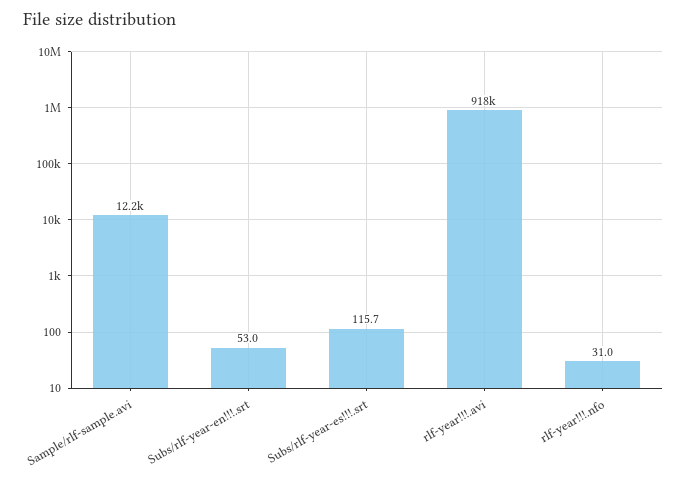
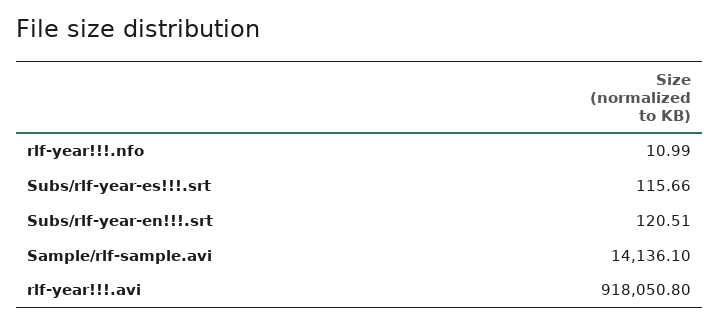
  {
-   "Sample/rlf-sample.avi": 12200,
+   "Sample/rlf-sample.avi": 14136.1,
-   "Subs/rlf-year-en!!!.srt": 53,
+   "Subs/rlf-year-en!!!.srt": 120.51,
    "Subs/rlf-year-es!!!.srt": 115.66,
    "rlf-year!!!.avi": 918050.8,
-   "rlf-year!!!.nfo": 31
+   "rlf-year!!!.nfo": 10.99
  }

